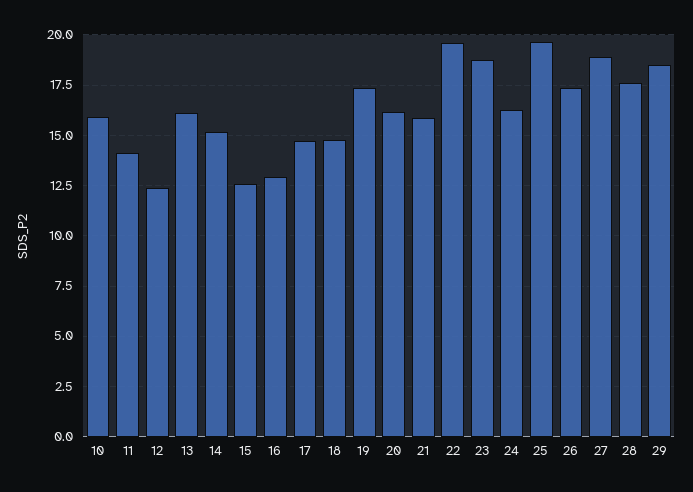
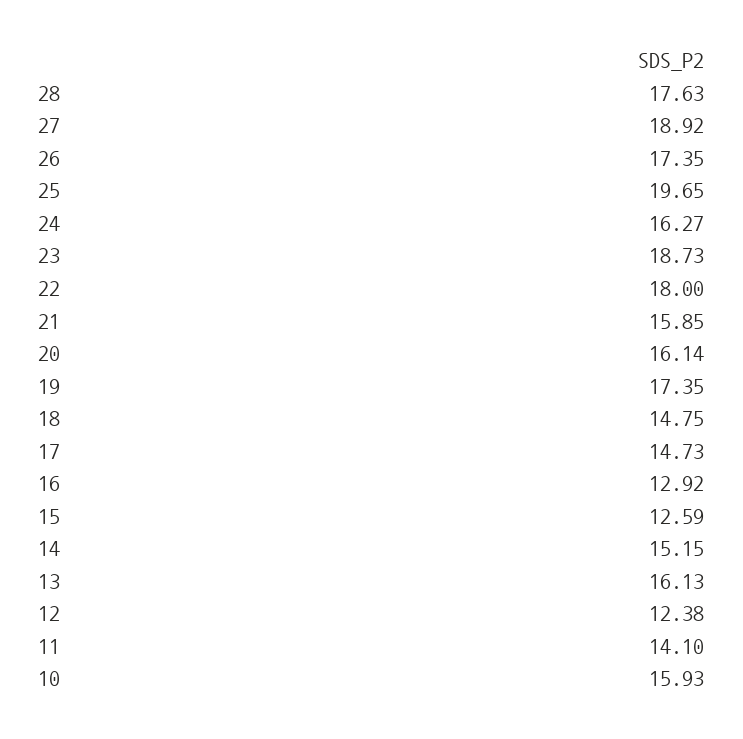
  {
    "10": 15.93,
    "11": 14.1,
    "12": 12.38,
    "13": 16.13,
    "14": 15.15,
    "15": 12.59,
    "16": 12.92,
    "17": 14.73,
    "18": 14.75,
    "19": 17.35,
    "20": 16.14,
    "21": 15.85,
-   "22": 19.5,
+   "22": 18,
    "23": 18.73,
    "24": 16.27,
    "25": 19.65,
    "26": 17.35,
    "27": 18.92,
-   "28": 17.63,
+   "28": 17.63
-   "29": 18.5
  }

